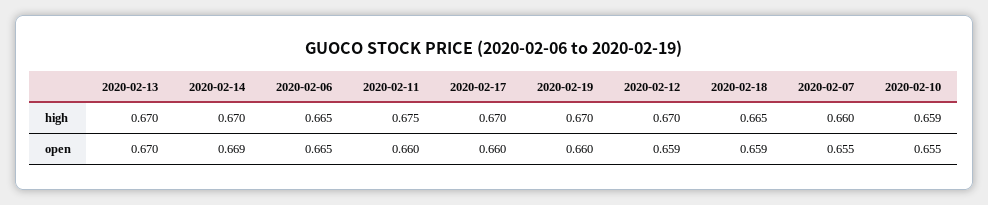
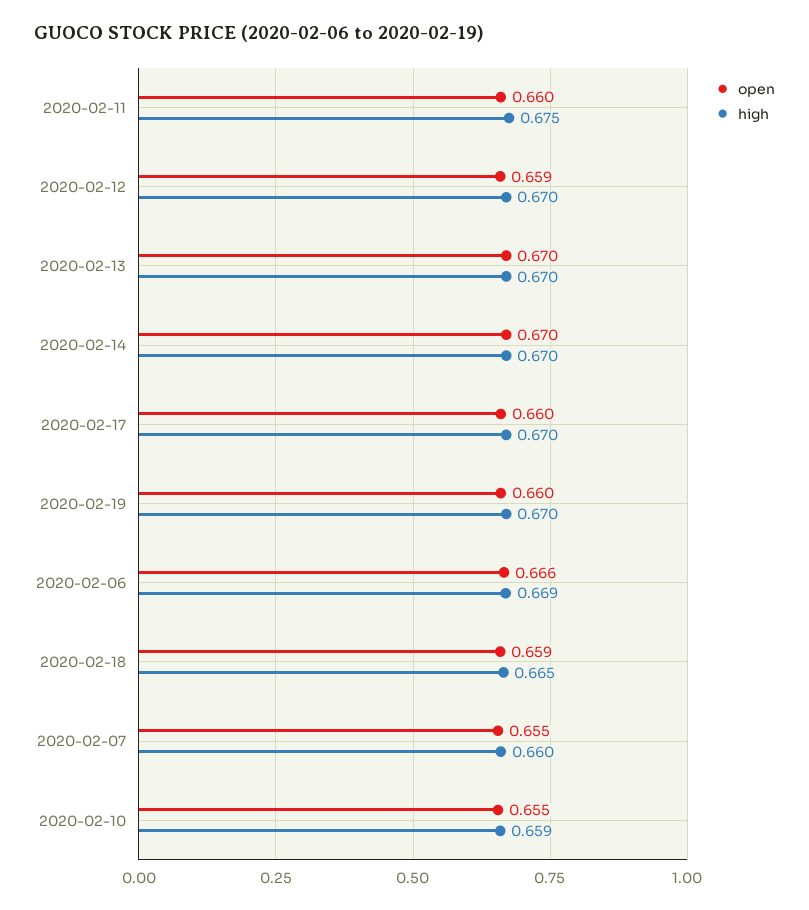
  {
    "high": {
      "2020-02-13": 0.67,
      "2020-02-14": 0.67,
-     "2020-02-06": 0.665,
+     "2020-02-06": 0.669,
      "2020-02-11": 0.675,
      "2020-02-17": 0.67,
      "2020-02-19": 0.67,
      "2020-02-12": 0.67,
      "2020-02-18": 0.665,
      "2020-02-07": 0.66,
      "2020-02-10": 0.659
    },
    "open": {
      "2020-02-13": 0.67,
-     "2020-02-14": 0.669,
+     "2020-02-14": 0.67,
-     "2020-02-06": 0.665,
+     "2020-02-06": 0.666,
      "2020-02-11": 0.66,
      "2020-02-17": 0.66,
      "2020-02-19": 0.66,
      "2020-02-12": 0.659,
      "2020-02-18": 0.659,
      "2020-02-07": 0.655,
      "2020-02-10": 0.655
    }
  }

